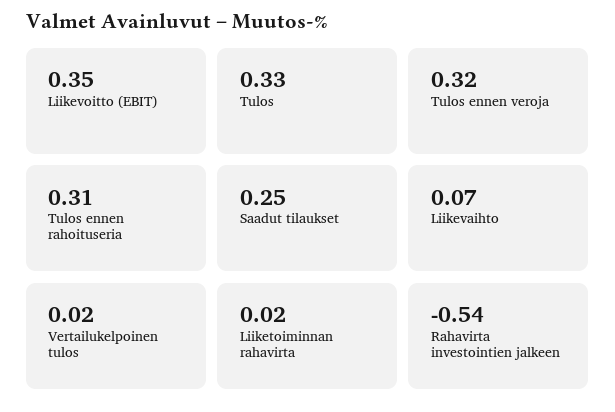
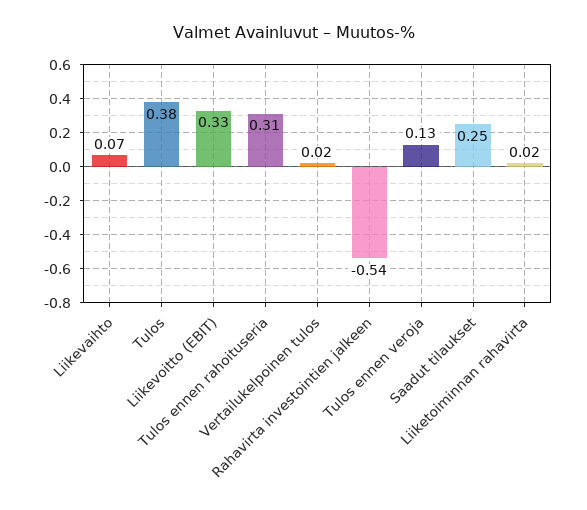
  {
-   "Liikevoitto (EBIT)": 0.35,
+   "Liikevoitto (EBIT)": 0.33,
-   "Tulos": 0.33,
+   "Tulos": 0.38,
-   "Tulos ennen veroja": 0.32,
+   "Tulos ennen veroja": 0.13,
    "Tulos ennen rahoituseria": 0.31,
    "Saadut tilaukset": 0.25,
    "Liikevaihto": 0.07,
    "Vertailukelpoinen tulos": 0.02,
    "Liiketoiminnan rahavirta": 0.02,
    "Rahavirta investointien jalkeen": -0.54
  }

